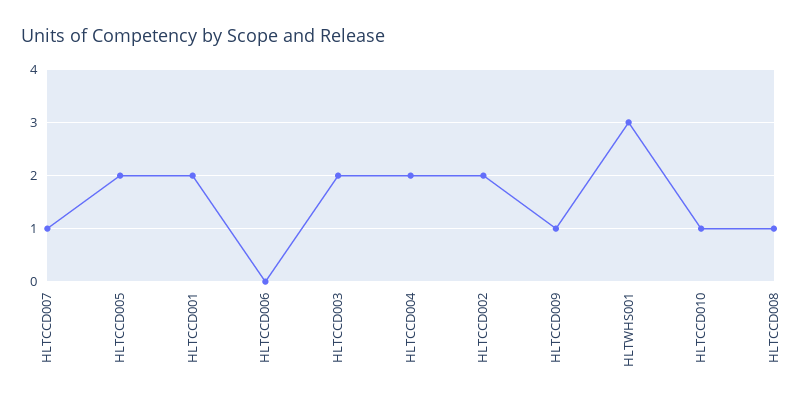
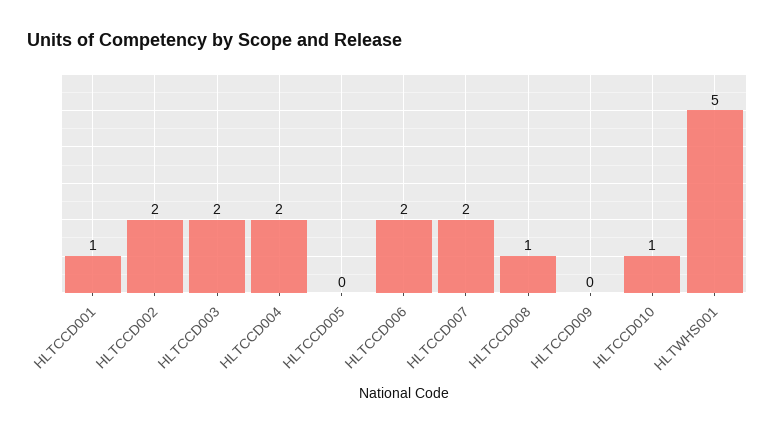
  {
-   "HLTCCD007": 1,
+   "HLTCCD007": 2,
-   "HLTCCD005": 2,
+   "HLTCCD005": 0,
-   "HLTCCD001": 2,
+   "HLTCCD001": 1,
-   "HLTCCD006": 0,
+   "HLTCCD006": 2,
    "HLTCCD003": 2,
    "HLTCCD004": 2,
    "HLTCCD002": 2,
-   "HLTCCD009": 1,
+   "HLTCCD009": 0,
-   "HLTWHS001": 3,
+   "HLTWHS001": 5,
    "HLTCCD010": 1,
    "HLTCCD008": 1
  }

